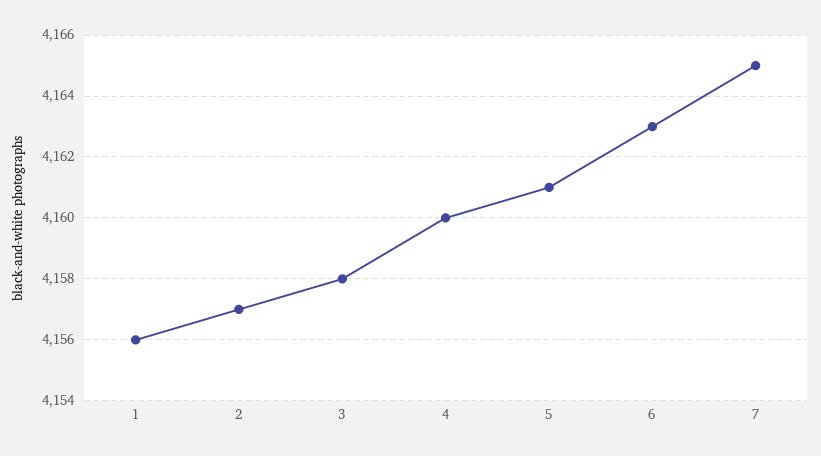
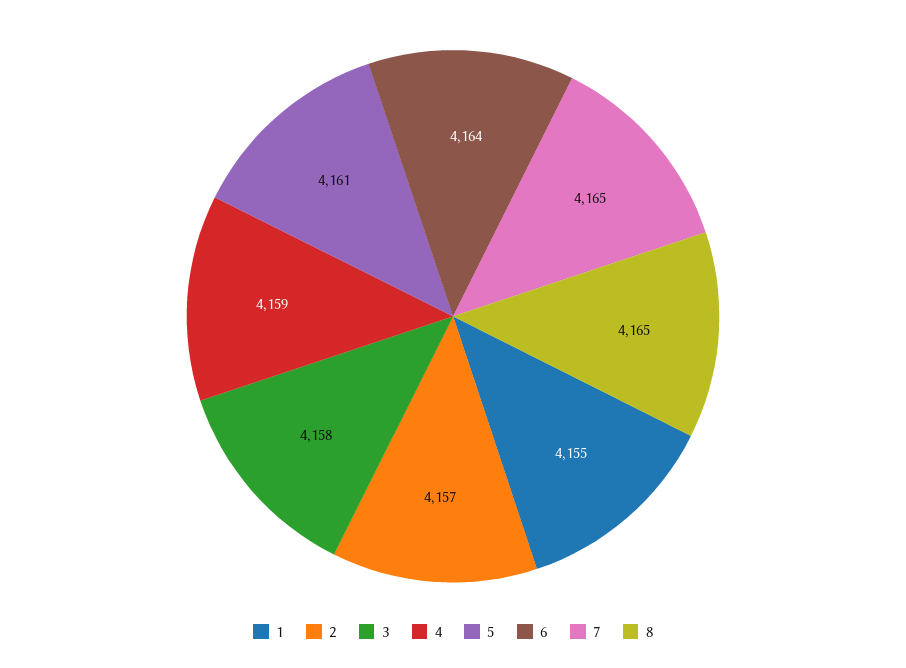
  {
-   "1": 4156,
+   "1": 4155,
    "2": 4157,
    "3": 4158,
-   "4": 4160,
+   "4": 4159,
    "5": 4161,
-   "6": 4163,
+   "6": 4164,
-   "7": 4165
+   "7": 4165,
+   "8": 4165
  }

